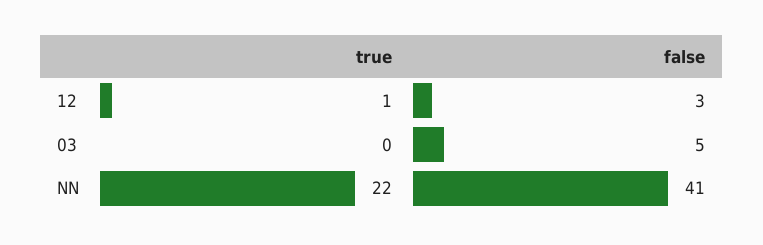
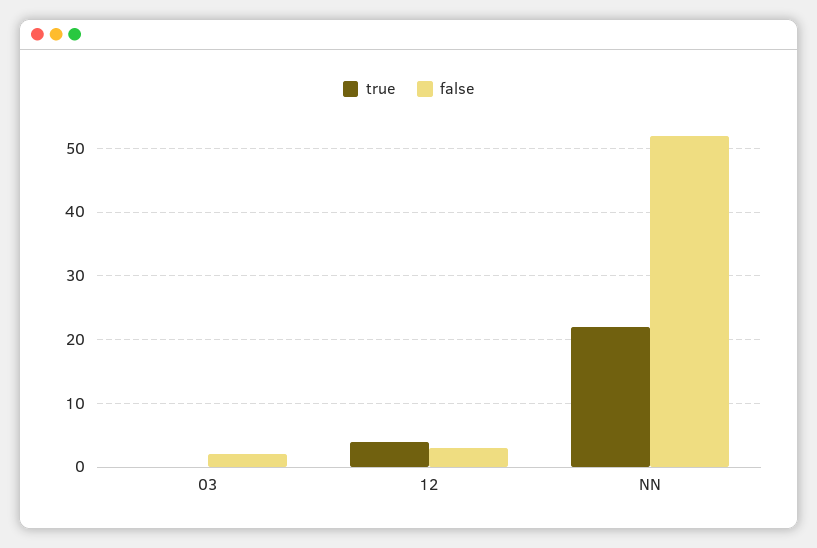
  {
    "true": {
-     "12": 1,
+     "12": 4,
      "03": 0,
      "NN": 22
    },
    "false": {
      "12": 3,
-     "03": 5,
+     "03": 2,
-     "NN": 41
+     "NN": 52
    }
  }

